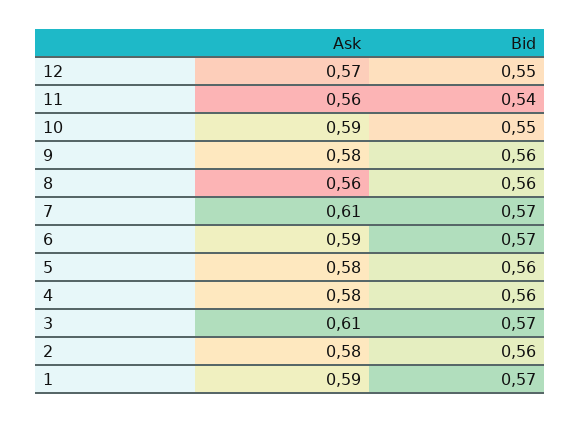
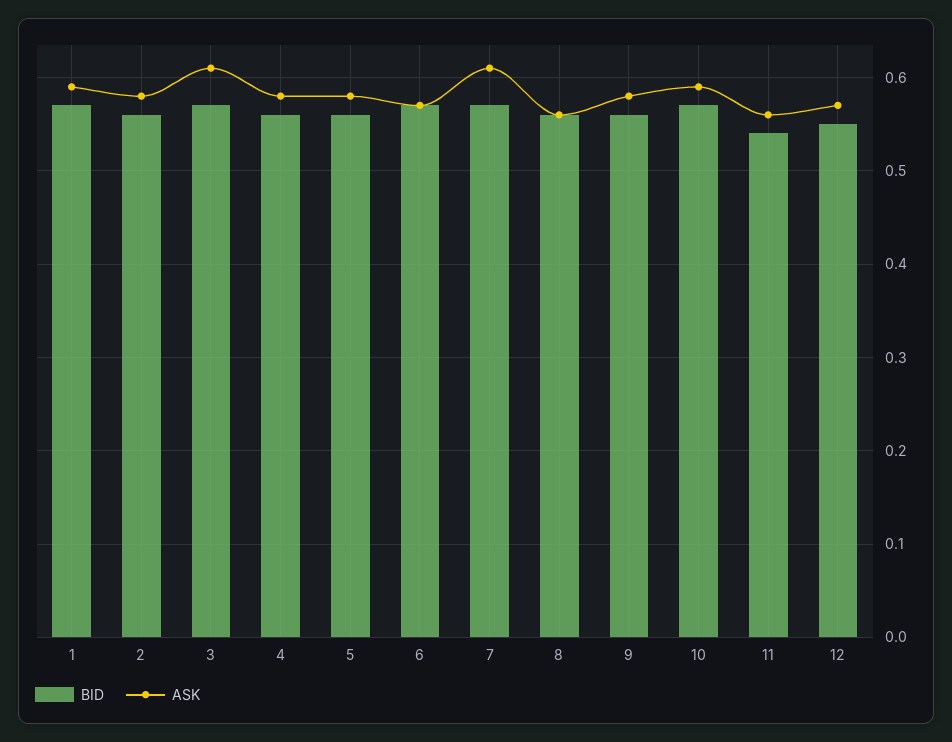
  {
    "Ask": {
      "12": 0.57,
      "11": 0.56,
      "10": 0.59,
      "9": 0.58,
      "8": 0.56,
      "7": 0.61,
-     "6": 0.59,
+     "6": 0.57,
      "5": 0.58,
      "4": 0.58,
      "3": 0.61,
      "2": 0.58,
      "1": 0.59
    },
    "Bid": {
      "12": 0.55,
      "11": 0.54,
-     "10": 0.55,
+     "10": 0.57,
      "9": 0.56,
      "8": 0.56,
      "7": 0.57,
      "6": 0.57,
      "5": 0.56,
      "4": 0.56,
      "3": 0.57,
      "2": 0.56,
      "1": 0.57
    }
  }

